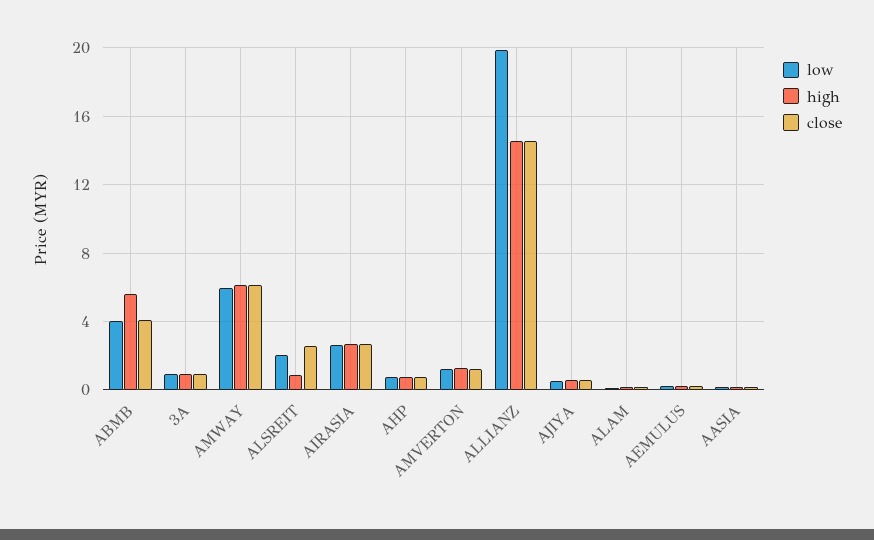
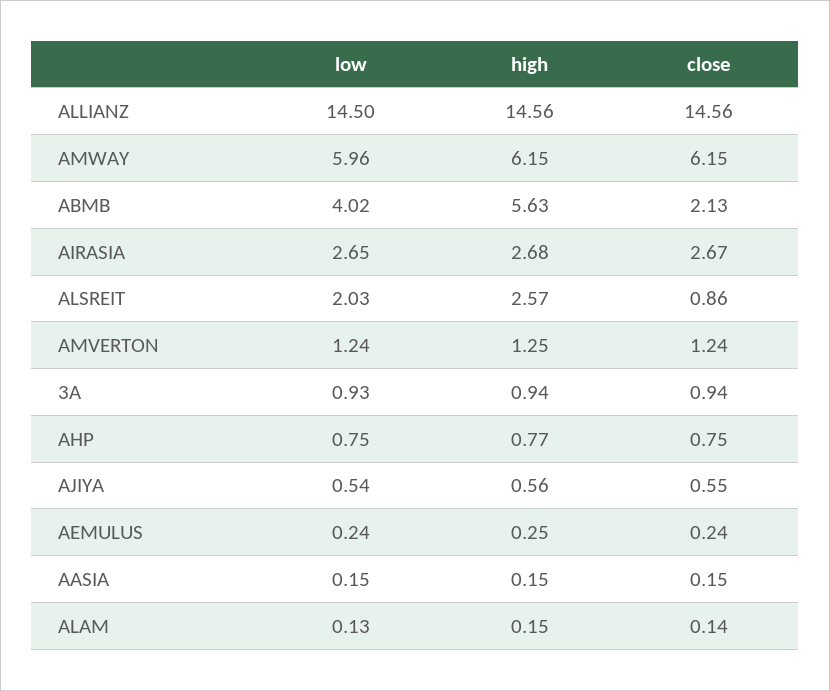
  {
    "low": {
      "ABMB": 4.02,
      "3A": 0.93,
      "AMWAY": 5.96,
      "ALSREIT": 2.03,
      "AIRASIA": 2.65,
      "AHP": 0.75,
      "AMVERTON": 1.24,
-     "ALLIANZ": 20,
+     "ALLIANZ": 14.5,
      "AJIYA": 0.54,
      "ALAM": 0.13,
      "AEMULUS": 0.24,
      "AASIA": 0.15
    },
    "high": {
      "ABMB": 5.63,
      "3A": 0.94,
      "AMWAY": 6.15,
-     "ALSREIT": 1,
+     "ALSREIT": 2.57,
      "AIRASIA": 2.68,
      "AHP": 0.77,
      "AMVERTON": 1.25,
      "ALLIANZ": 14.56,
      "AJIYA": 0.56,
      "ALAM": 0.15,
      "AEMULUS": 0.25,
      "AASIA": 0.15
    },
    "close": {
-     "ABMB": 4,
+     "ABMB": 2.13,
      "3A": 0.94,
      "AMWAY": 6.15,
-     "ALSREIT": 2.5,
+     "ALSREIT": 0.86,
      "AIRASIA": 2.67,
      "AHP": 0.75,
      "AMVERTON": 1.24,
      "ALLIANZ": 14.56,
      "AJIYA": 0.55,
      "ALAM": 0.14,
      "AEMULUS": 0.24,
      "AASIA": 0.15
    }
  }

